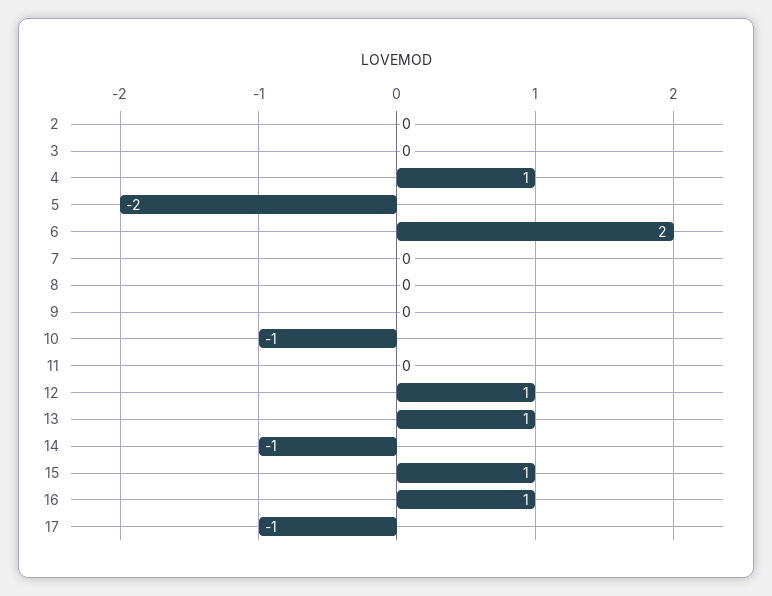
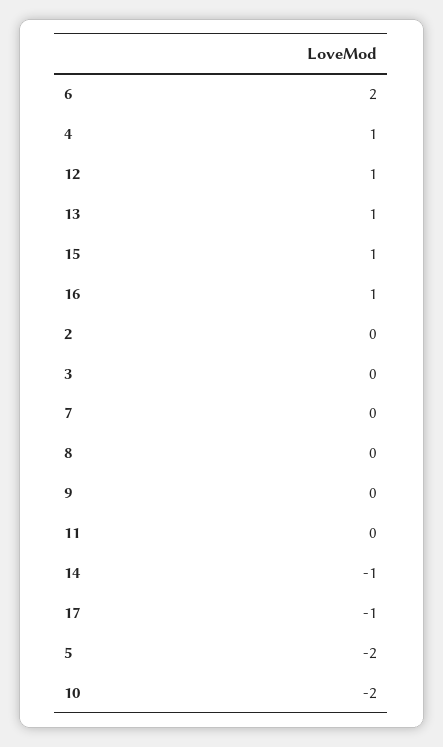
  {
    "2": 0,
    "3": 0,
    "4": 1,
    "5": -2,
    "6": 2,
    "7": 0,
    "8": 0,
    "9": 0,
-   "10": -1,
+   "10": -2,
    "11": 0,
    "12": 1,
    "13": 1,
    "14": -1,
    "15": 1,
    "16": 1,
    "17": -1
  }

